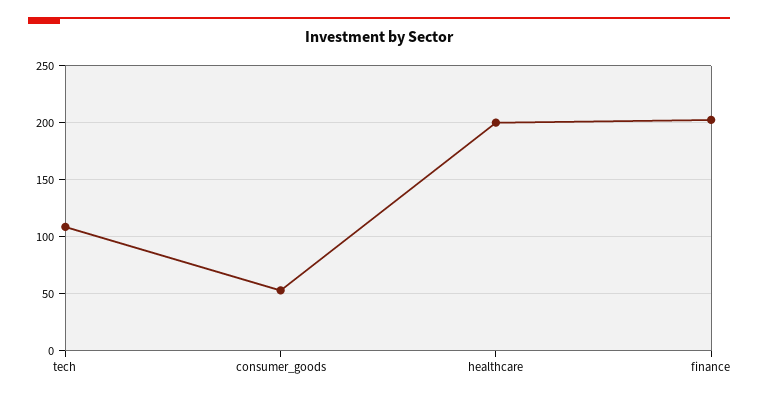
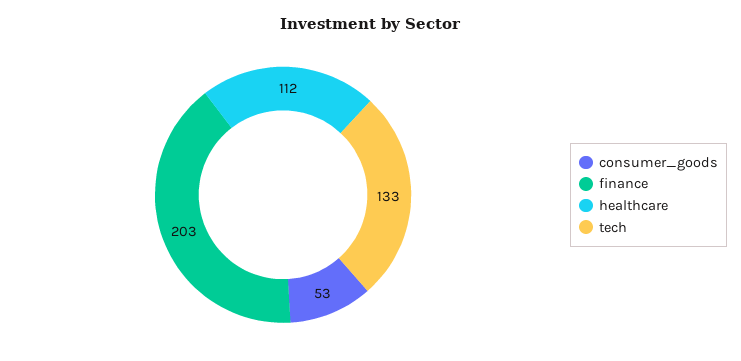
  {
-   "tech": 110,
+   "tech": 133,
    "consumer_goods": 53,
-   "healthcare": 200,
+   "healthcare": 112,
    "finance": 203
  }

